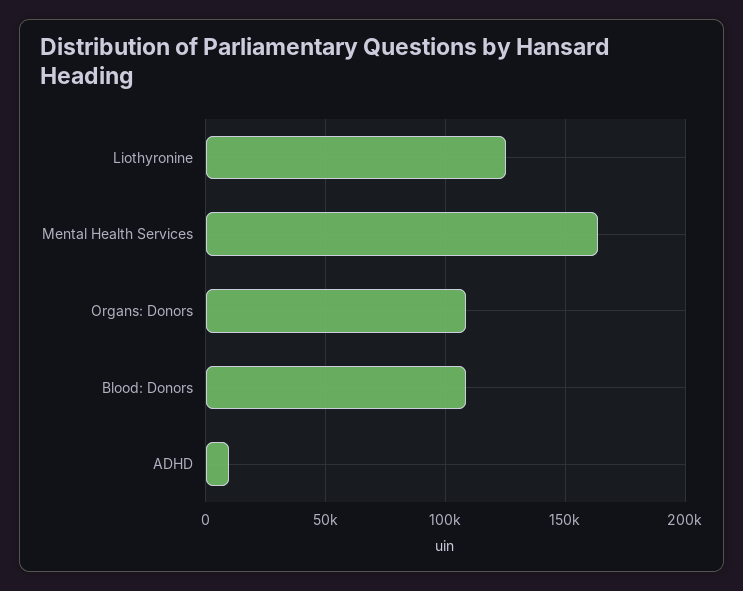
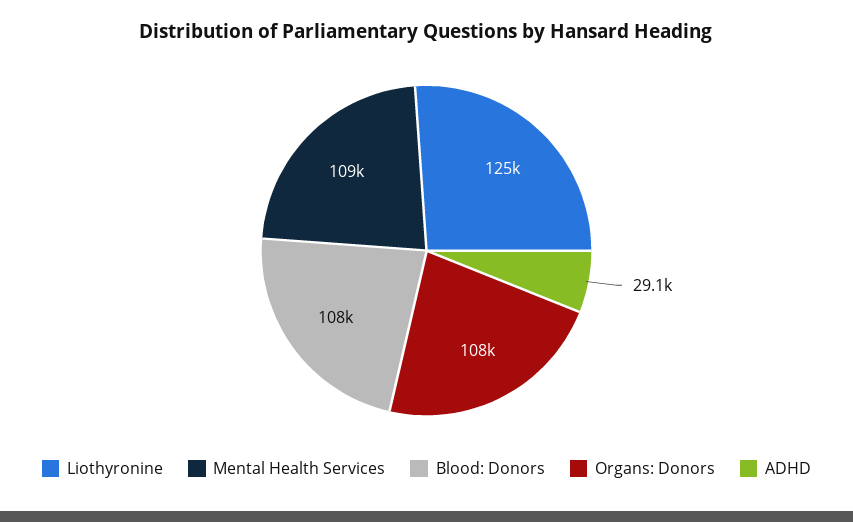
  {
    "Liothyronine": 125000,
-   "Mental Health Services": 165000,
+   "Mental Health Services": 109000,
    "Organs: Donors": 108000,
    "Blood: Donors": 108000,
-   "ADHD": 10000
+   "ADHD": 29100
  }

